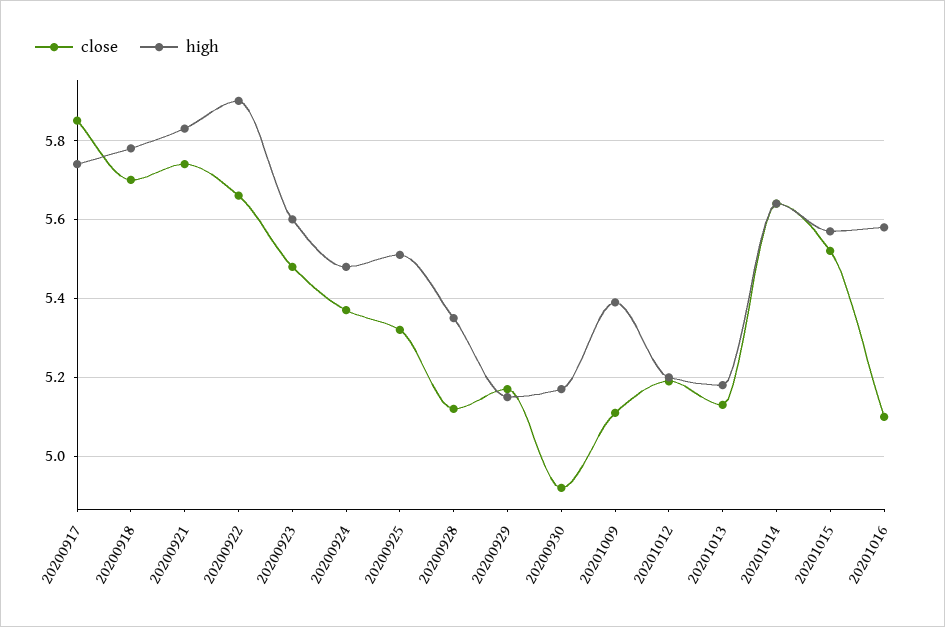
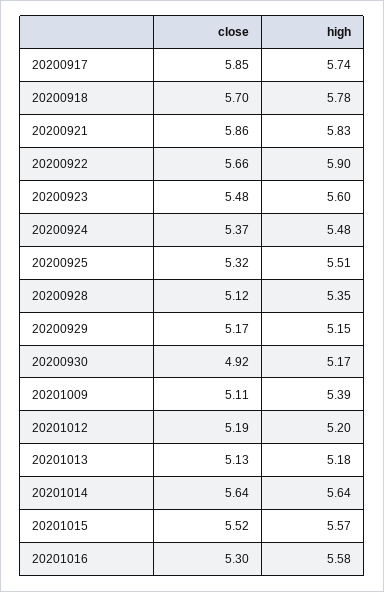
  {
    "close": {
      "20200917": 5.85,
      "20200918": 5.7,
-     "20200921": 5.75,
+     "20200921": 5.86,
      "20200922": 5.66,
      "20200923": 5.48,
      "20200924": 5.37,
      "20200925": 5.32,
      "20200928": 5.12,
      "20200929": 5.17,
      "20200930": 4.92,
      "20201009": 5.11,
      "20201012": 5.19,
      "20201013": 5.13,
      "20201014": 5.64,
      "20201015": 5.52,
-     "20201016": 5.1
+     "20201016": 5.3
    },
    "high": {
      "20200917": 5.74,
      "20200918": 5.78,
      "20200921": 5.83,
      "20200922": 5.9,
      "20200923": 5.6,
      "20200924": 5.48,
      "20200925": 5.51,
      "20200928": 5.35,
      "20200929": 5.15,
      "20200930": 5.17,
      "20201009": 5.39,
      "20201012": 5.2,
      "20201013": 5.18,
      "20201014": 5.64,
      "20201015": 5.57,
      "20201016": 5.58
    }
  }

